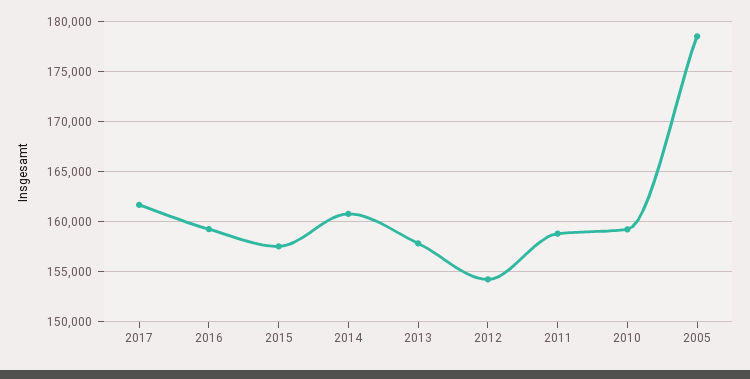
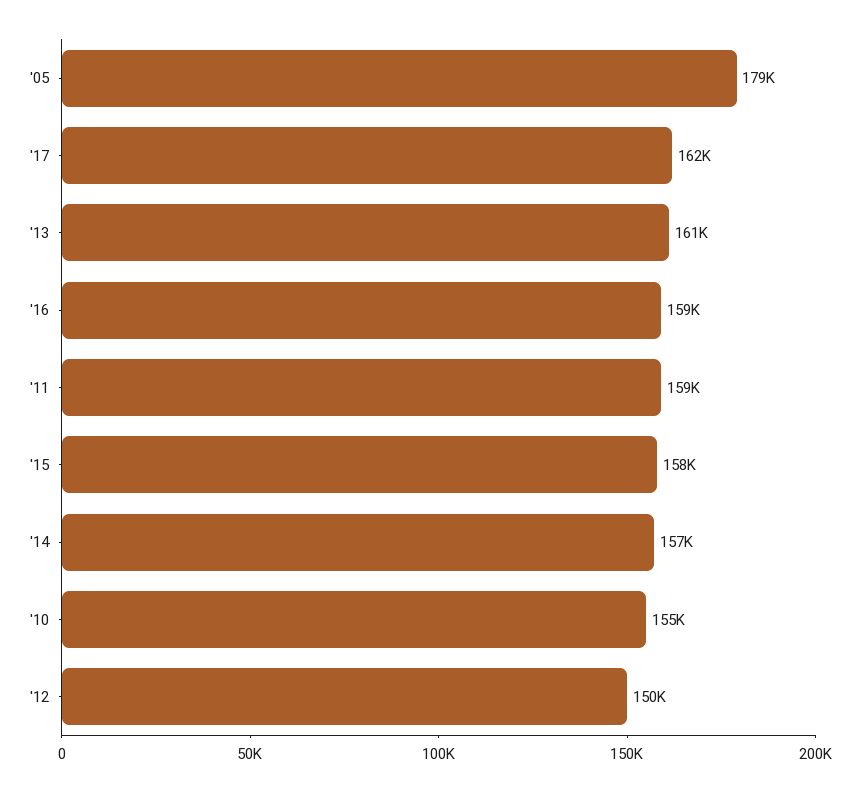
  {
    "2017": 162000,
    "2016": 159000,
    "2015": 158000,
-   "2014": 161000,
+   "2014": 157000,
-   "2013": 158000,
+   "2013": 161000,
-   "2012": 154000,
+   "2012": 150000,
    "2011": 159000,
-   "2010": 159000,
+   "2010": 155000,
    "2005": 179000
  }

